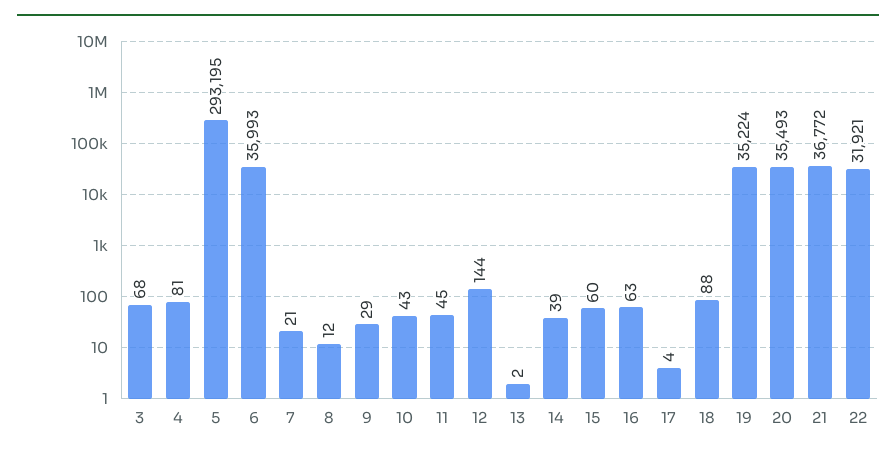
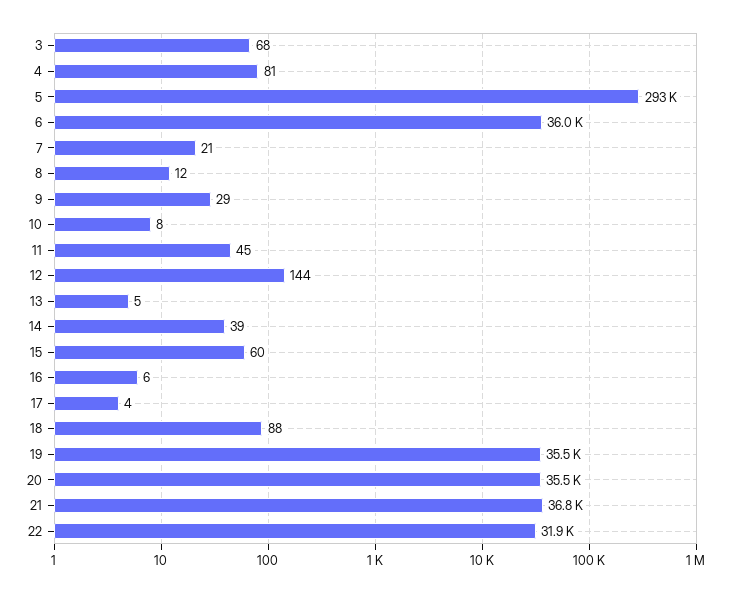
  {
    "3": 68,
    "4": 81,
    "5": 293195,
    "6": 35993,
    "7": 21,
    "8": 12,
    "9": 29,
-   "10": 43,
+   "10": 8,
    "11": 45,
    "12": 144,
-   "13": 2,
+   "13": 5,
    "14": 39,
    "15": 60,
-   "16": 63,
+   "16": 6,
    "17": 4,
    "18": 88,
-   "19": 35224,
+   "19": 35500,
    "20": 35493,
    "21": 36772,
    "22": 31921
  }

